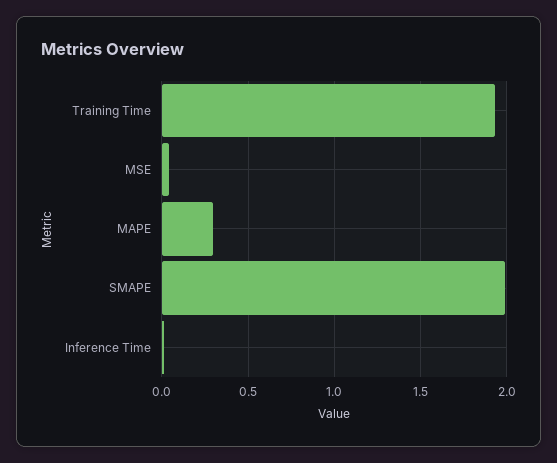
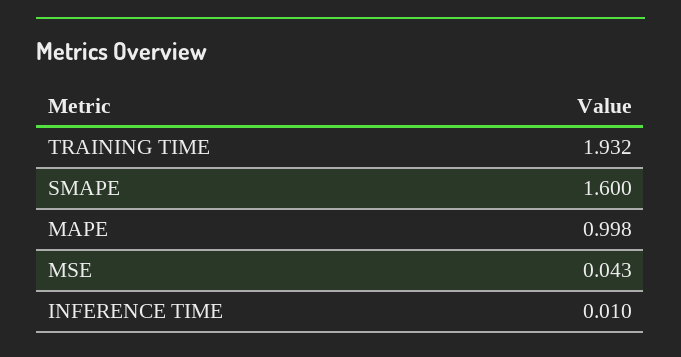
  {
    "Training Time": 1.932,
    "MSE": 0.043,
-   "MAPE": 0.3,
+   "MAPE": 0.998,
-   "SMAPE": 2,
+   "SMAPE": 1.6,
    "Inference Time": 0.01
  }

